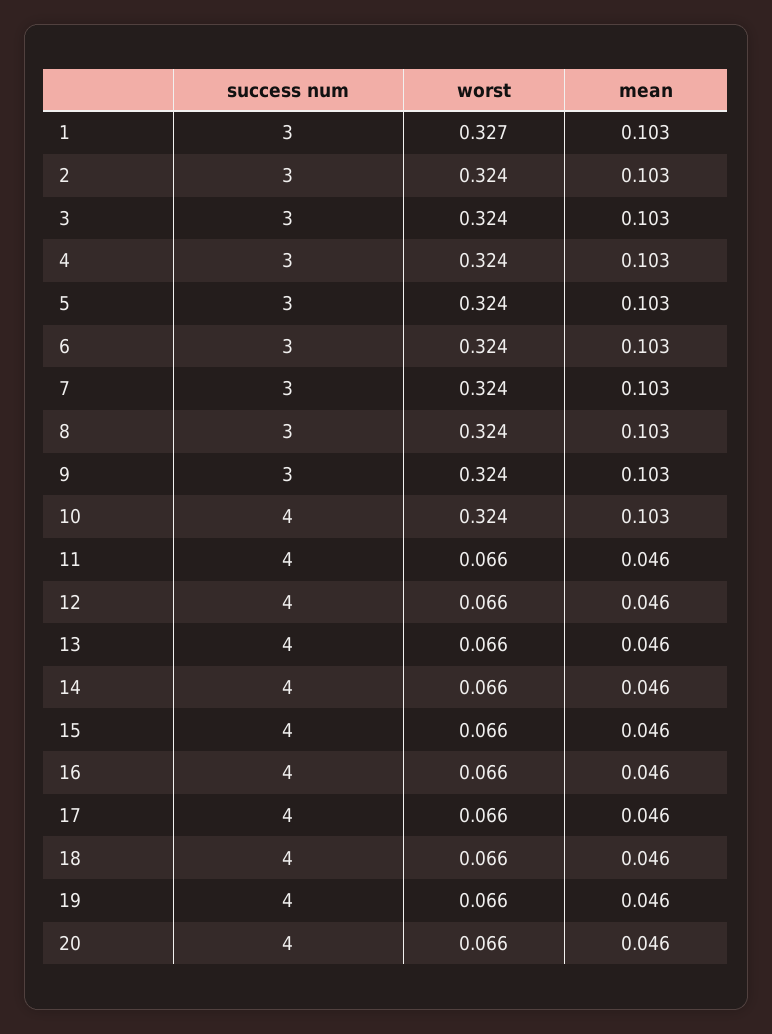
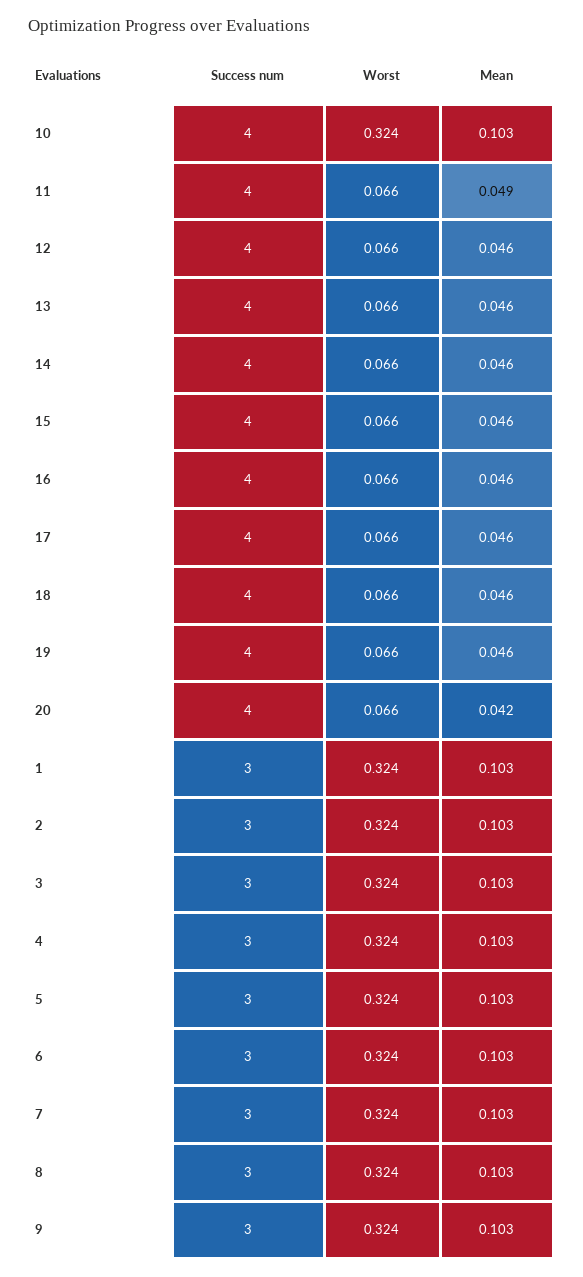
  {
    "success num": {
      "1": 3,
      "2": 3,
      "3": 3,
      "4": 3,
      "5": 3,
      "6": 3,
      "7": 3,
      "8": 3,
      "9": 3,
      "10": 4,
      "11": 4,
      "12": 4,
      "13": 4,
      "14": 4,
      "15": 4,
      "16": 4,
      "17": 4,
      "18": 4,
      "19": 4,
      "20": 4
    },
    "worst": {
-     "1": 0.327,
+     "1": 0.324,
      "2": 0.324,
      "3": 0.324,
      "4": 0.324,
      "5": 0.324,
      "6": 0.324,
      "7": 0.324,
      "8": 0.324,
      "9": 0.324,
      "10": 0.324,
      "11": 0.066,
      "12": 0.066,
      "13": 0.066,
      "14": 0.066,
      "15": 0.066,
      "16": 0.066,
      "17": 0.066,
      "18": 0.066,
      "19": 0.066,
      "20": 0.066
    },
    "mean": {
      "1": 0.103,
      "2": 0.103,
      "3": 0.103,
      "4": 0.103,
      "5": 0.103,
      "6": 0.103,
      "7": 0.103,
      "8": 0.103,
      "9": 0.103,
      "10": 0.103,
-     "11": 0.046,
+     "11": 0.049,
      "12": 0.046,
      "13": 0.046,
      "14": 0.046,
      "15": 0.046,
      "16": 0.046,
      "17": 0.046,
      "18": 0.046,
      "19": 0.046,
-     "20": 0.046
+     "20": 0.042
    }
  }

